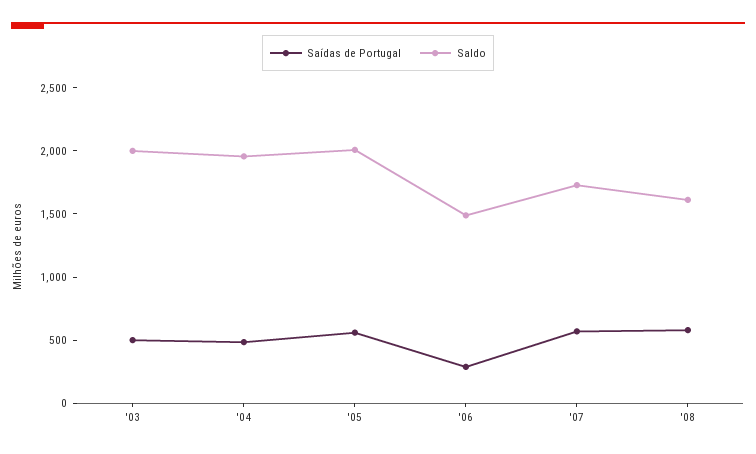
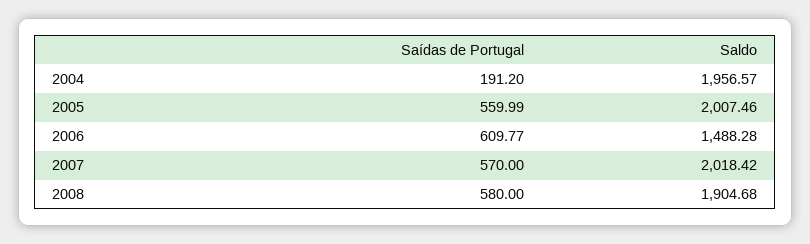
  {
    "Saídas de Portugal": {
-     "'03": 500,
-     "'04": 500,
+     "'04": 191.2,
      "'05": 559.99,
-     "'06": 300,
+     "'06": 609.77,
      "'07": 570,
      "'08": 580
    },
    "Saldo": {
-     "'03": 2000,
      "'04": 1956.57,
      "'05": 2007.46,
      "'06": 1488.28,
-     "'07": 1700,
+     "'07": 2018.42,
-     "'08": 1600
+     "'08": 1904.68
    }
  }

